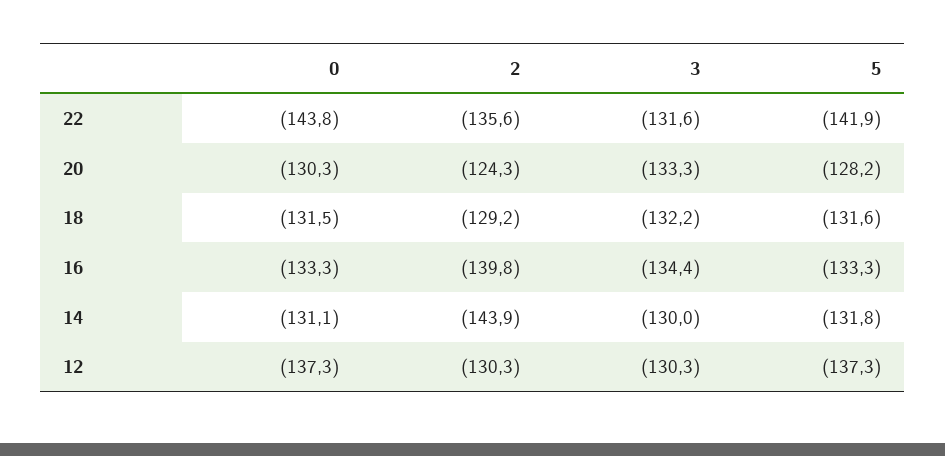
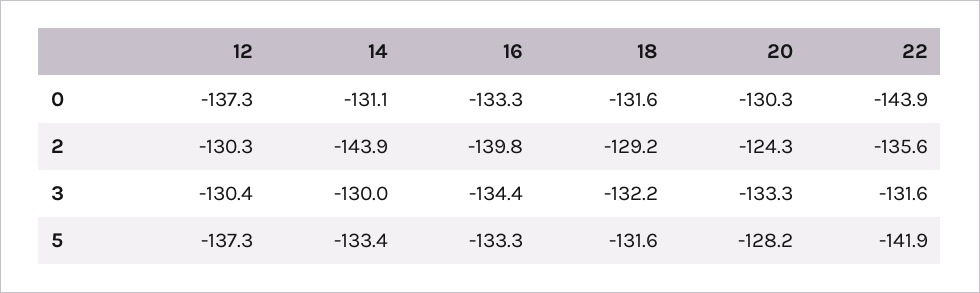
  {
    "0": {
-     "22": -143.8,
+     "22": -143.9,
      "20": -130.3,
-     "18": -131.5,
+     "18": -131.6,
      "16": -133.3,
      "14": -131.1,
      "12": -137.3
    },
    "2": {
      "22": -135.6,
      "20": -124.3,
      "18": -129.2,
      "16": -139.8,
      "14": -143.9,
      "12": -130.3
    },
    "3": {
      "22": -131.6,
      "20": -133.3,
      "18": -132.2,
      "16": -134.4,
      "14": -130,
-     "12": -130.3
+     "12": -130.4
    },
    "5": {
      "22": -141.9,
      "20": -128.2,
      "18": -131.6,
      "16": -133.3,
-     "14": -131.8,
+     "14": -133.4,
      "12": -137.3
    }
  }

